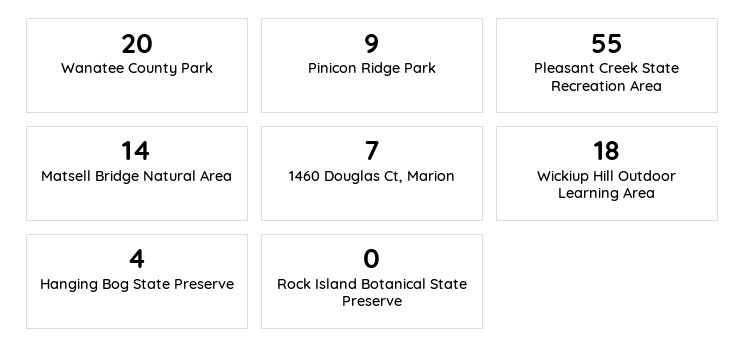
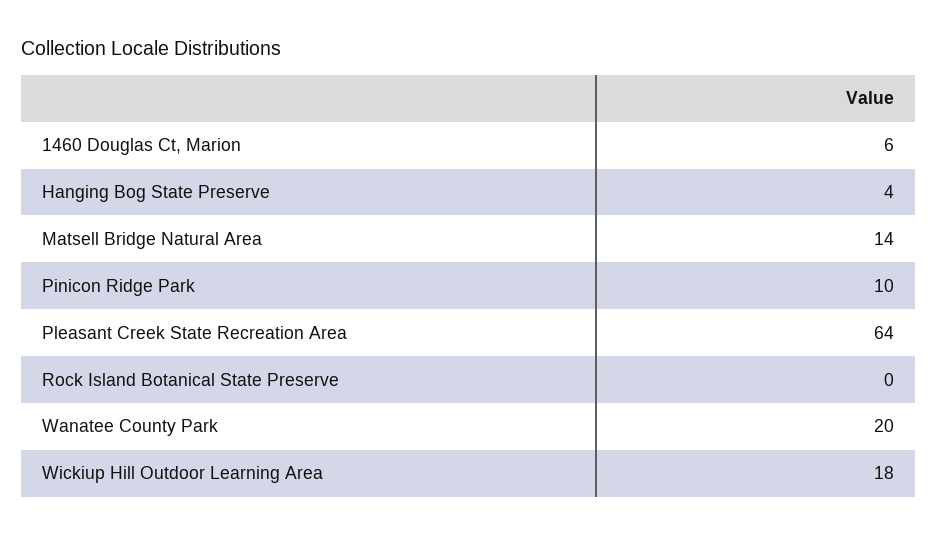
  {
    "Wanatee County Park": 20,
-   "Pinicon Ridge Park": 9,
+   "Pinicon Ridge Park": 10,
-   "Pleasant Creek State Recreation Area": 55,
+   "Pleasant Creek State Recreation Area": 64,
    "Matsell Bridge Natural Area": 14,
-   "1460 Douglas Ct, Marion": 7,
+   "1460 Douglas Ct, Marion": 6,
    "Wickiup Hill Outdoor Learning Area": 18,
    "Hanging Bog State Preserve": 4,
    "Rock Island Botanical State Preserve": 0
  }

